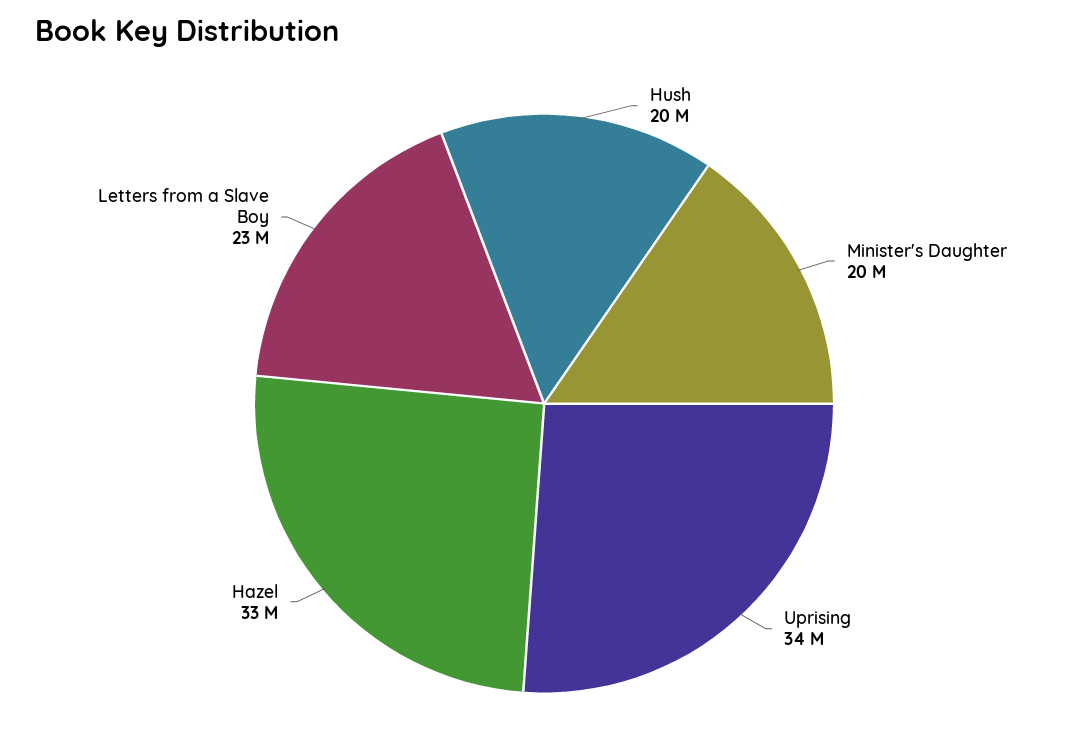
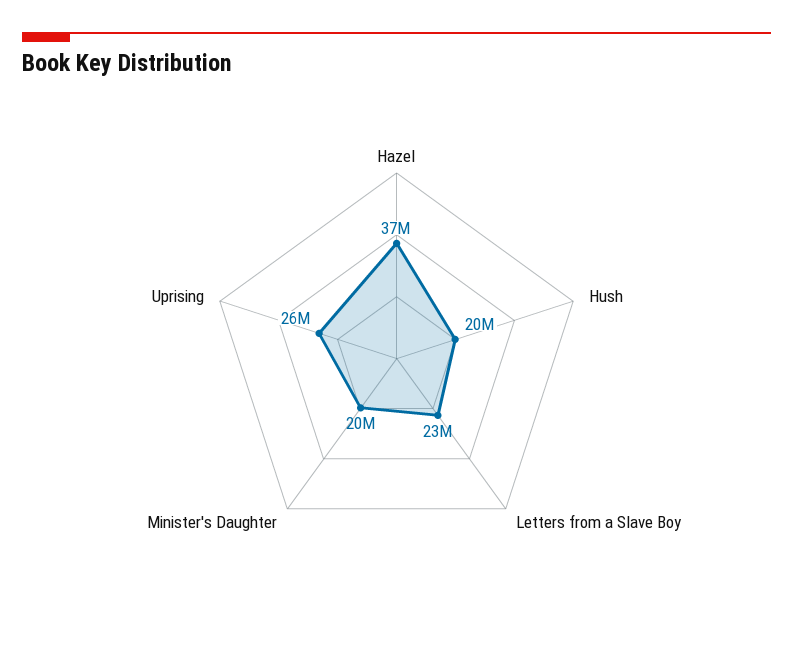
  {
    "Hush": 20000000,
    "Minister's Daughter": 20000000,
-   "Uprising": 34000000,
+   "Uprising": 26000000,
-   "Hazel": 33000000,
+   "Hazel": 37000000,
    "Letters from a Slave Boy": 23000000
  }

